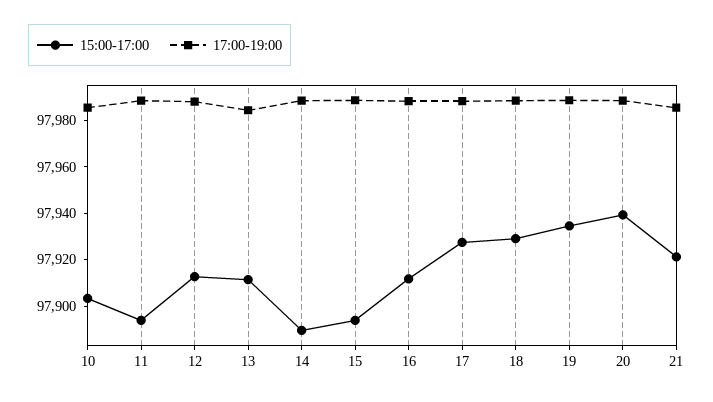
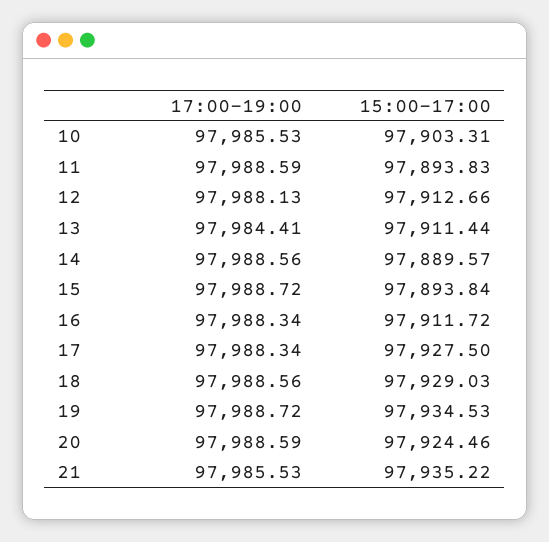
  {
    "15:00-17:00": {
      "10": 97903.31,
      "11": 97893.83,
      "12": 97912.66,
      "13": 97911.44,
      "14": 97889.57,
      "15": 97893.84,
      "16": 97911.72,
      "17": 97927.5,
      "18": 97929.03,
      "19": 97934.53,
-     "20": 97940,
+     "20": 97924.46,
-     "21": 97920
+     "21": 97935.22
    },
    "17:00-19:00": {
      "10": 97985.53,
      "11": 97988.59,
      "12": 97988.13,
      "13": 97984.41,
      "14": 97988.56,
      "15": 97988.72,
      "16": 97988.34,
      "17": 97988.34,
      "18": 97988.56,
      "19": 97988.72,
      "20": 97988.59,
      "21": 97985.53
    }
  }

